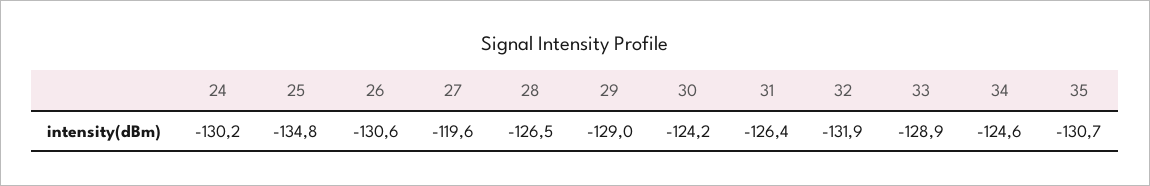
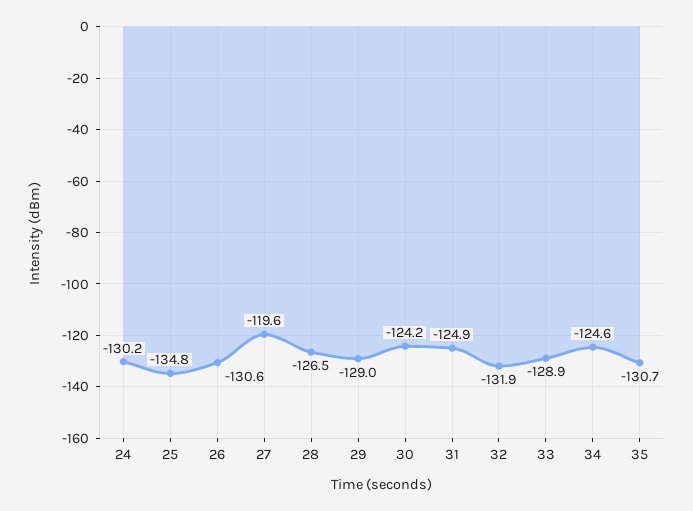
  {
    "24": -130.2,
    "25": -134.8,
    "26": -130.6,
    "27": -119.6,
    "28": -126.5,
    "29": -129,
    "30": -124.2,
-   "31": -126.4,
+   "31": -124.9,
    "32": -131.9,
    "33": -128.9,
    "34": -124.6,
    "35": -130.7
  }

